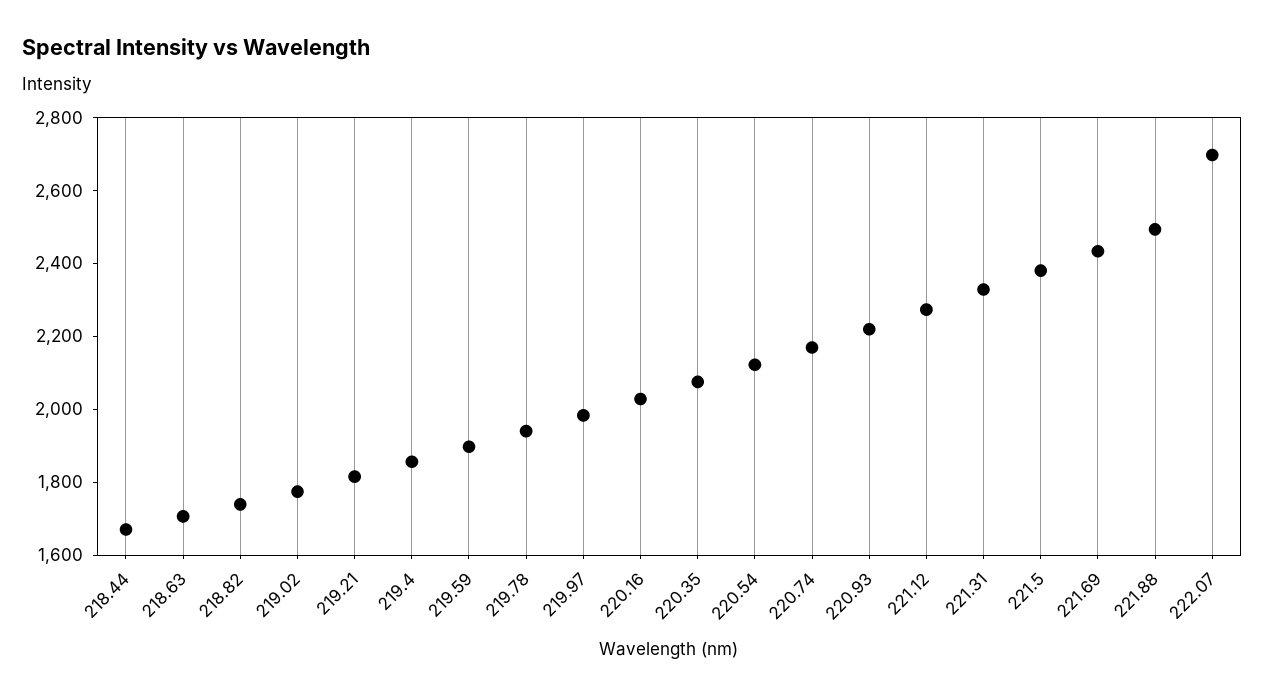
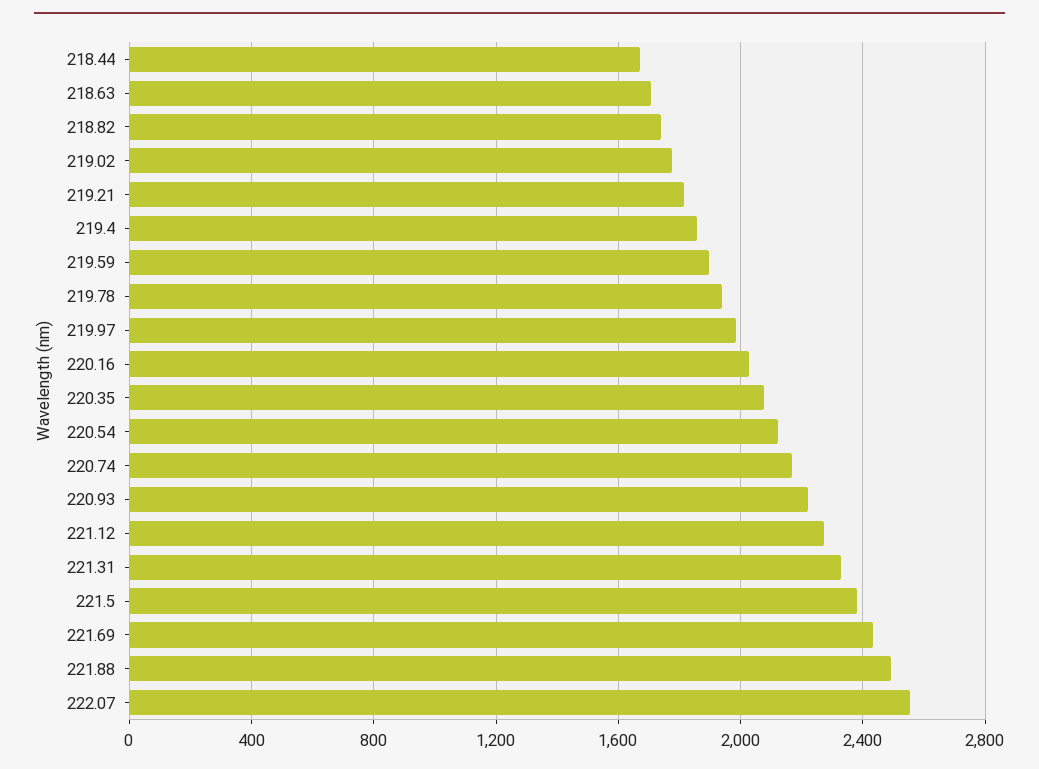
  {
    "218.44": 1650,
    "218.63": 1700,
    "218.82": 1750,
    "219.02": 1750,
    "219.21": 1800,
    "219.4": 1850,
    "219.59": 1900,
    "219.78": 1950,
    "219.97": 2000,
    "220.16": 2050,
    "220.35": 2100,
    "220.54": 2100,
    "220.74": 2150,
    "220.93": 2200,
    "221.12": 2250,
    "221.31": 2350,
    "221.5": 2400,
    "221.69": 2450,
    "221.88": 2500,
-   "222.07": 2700
+   "222.07": 2550
  }

